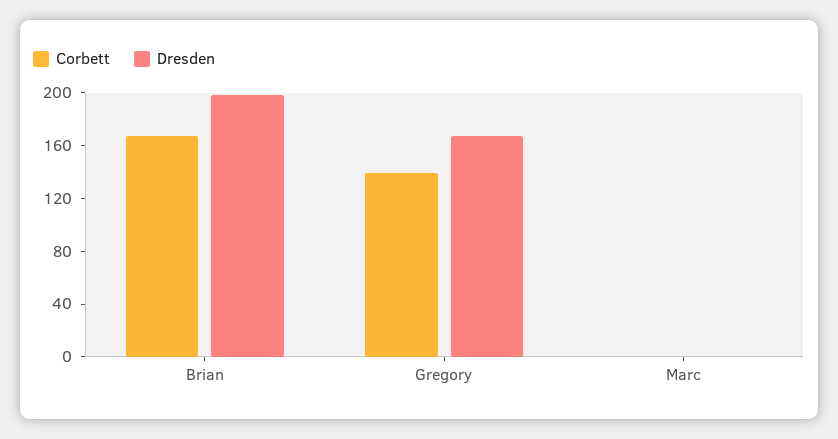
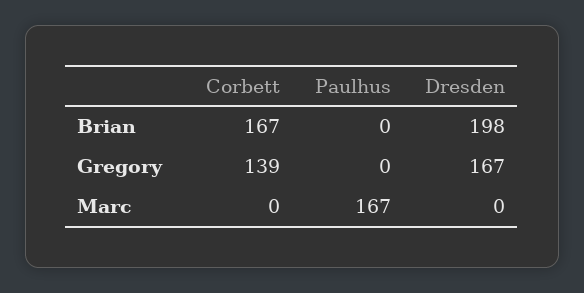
  {
    "Corbett": {
      "Brian": 167,
      "Gregory": 139,
      "Marc": 0
    },
    "Dresden": {
      "Brian": 198,
      "Gregory": 167,
      "Marc": 0
-   }
+   },
+   "Paulhus": {
+     "Brian": 0,
+     "Gregory": 0,
+     "Marc": 167
+   }
  }

